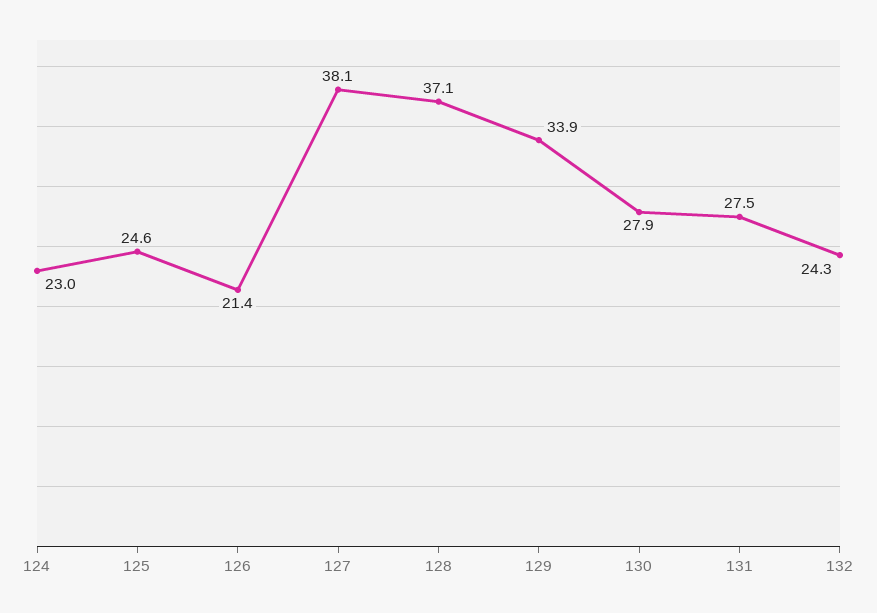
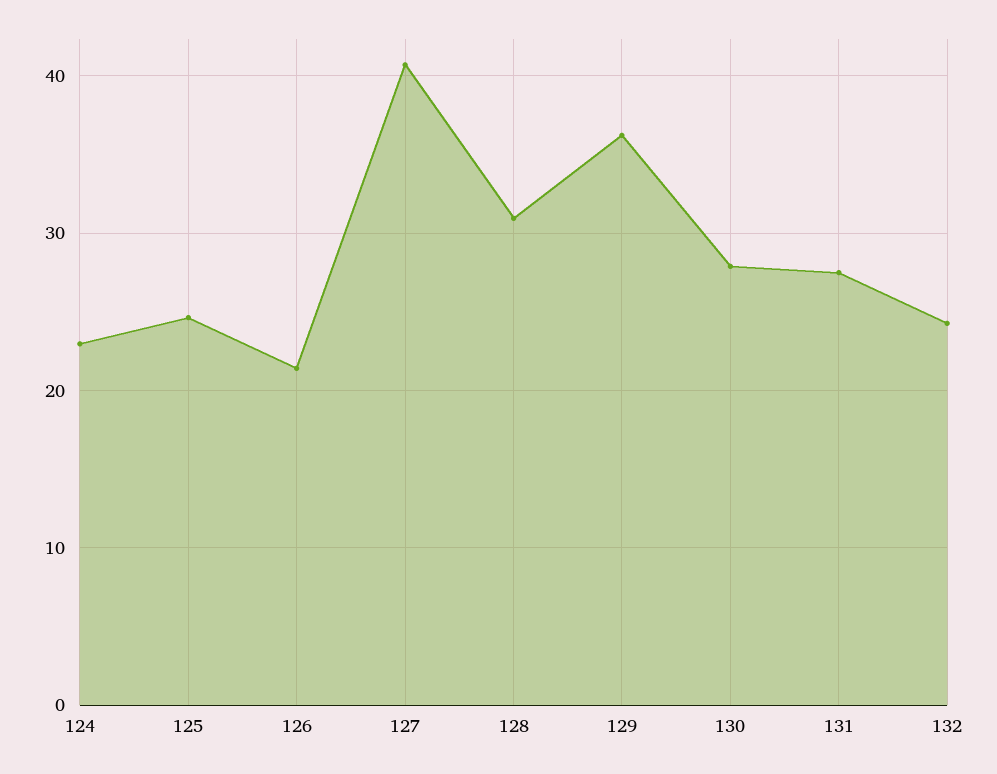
  {
    "124": 23,
    "125": 24.6,
    "126": 21.4,
-   "127": 38.1,
+   "127": 41,
-   "128": 37.1,
+   "128": 31,
-   "129": 33.9,
+   "129": 36,
    "130": 27.9,
    "131": 27.5,
    "132": 24.3
  }

